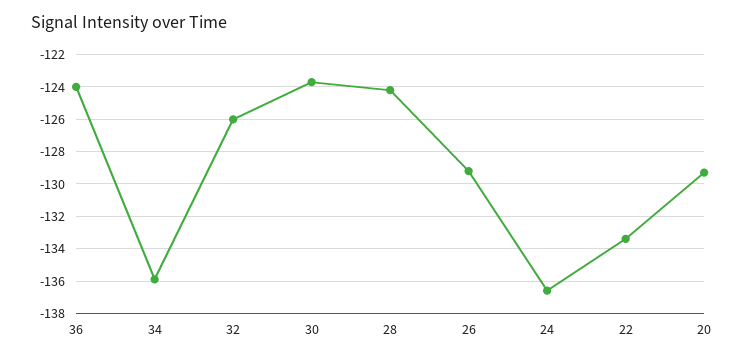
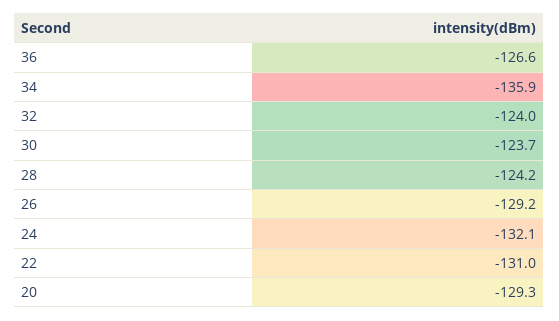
  {
-   "36": -124,
+   "36": -126.6,
    "34": -135.9,
-   "32": -126,
+   "32": -124,
    "30": -123.7,
    "28": -124.2,
    "26": -129.2,
-   "24": -136.5,
+   "24": -132.1,
-   "22": -133.5,
+   "22": -131,
    "20": -129.3
  }

